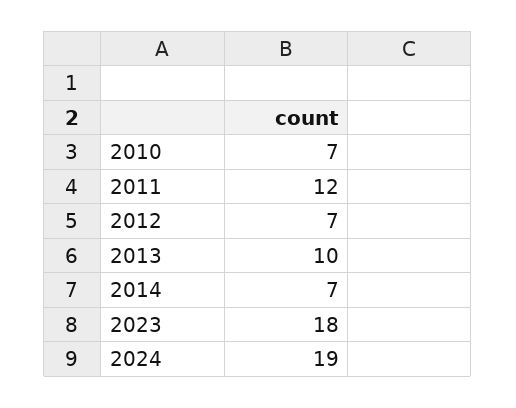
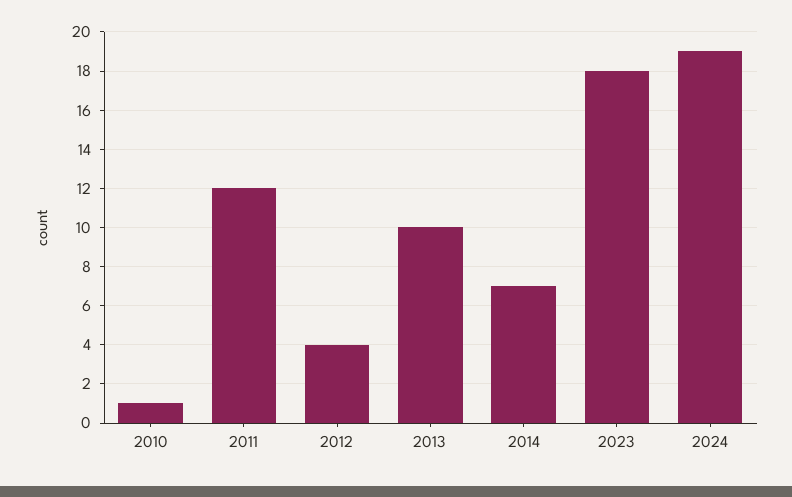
  {
-   "2010": 7,
+   "2010": 1,
    "2011": 12,
-   "2012": 7,
+   "2012": 4,
    "2013": 10,
    "2014": 7,
    "2023": 18,
    "2024": 19
  }

